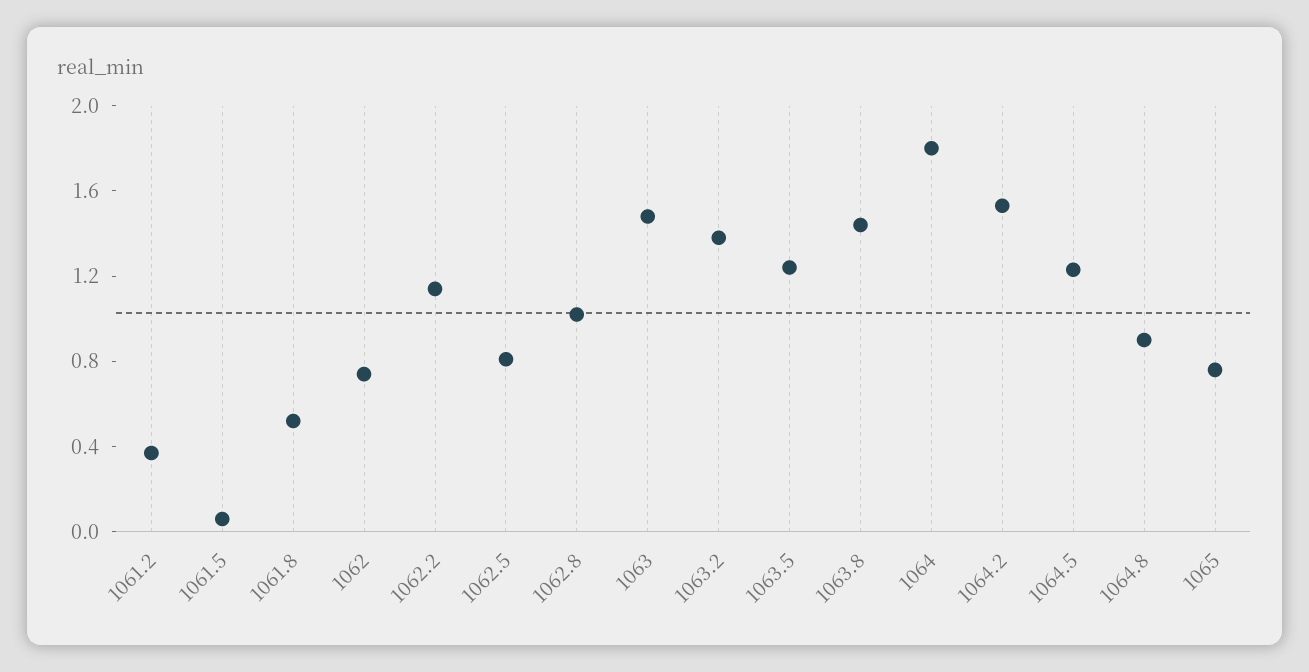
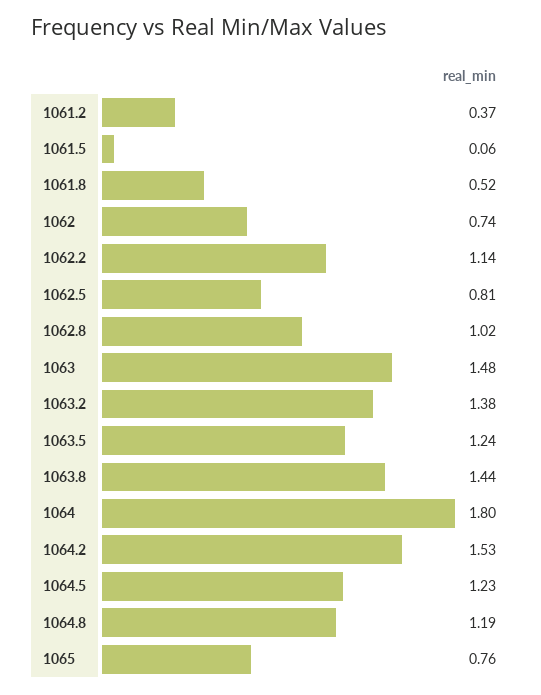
  {
    "1061.2": 0.37,
    "1061.5": 0.06,
    "1061.8": 0.52,
    "1062": 0.74,
    "1062.2": 1.14,
    "1062.5": 0.81,
    "1062.8": 1.02,
    "1063": 1.48,
    "1063.2": 1.38,
    "1063.5": 1.24,
    "1063.8": 1.44,
    "1064": 1.8,
    "1064.2": 1.53,
    "1064.5": 1.23,
-   "1064.8": 0.9,
+   "1064.8": 1.19,
    "1065": 0.76
  }

